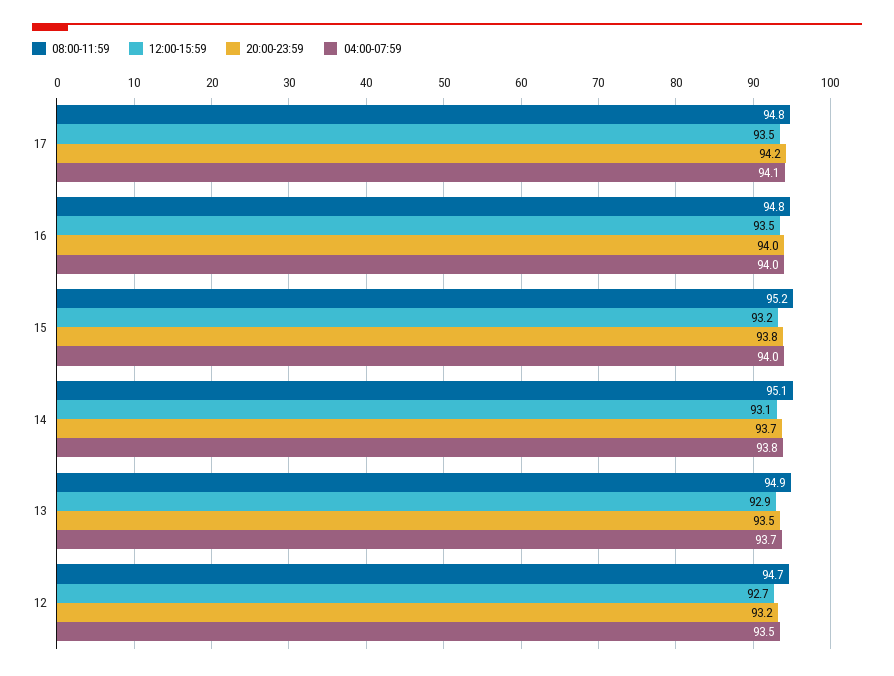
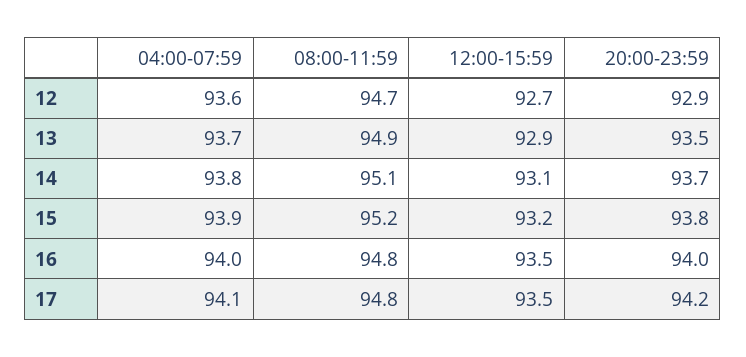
  {
    "08:00-11:59": {
      "17": 94.8,
      "16": 94.8,
      "15": 95.2,
      "14": 95.1,
      "13": 94.9,
      "12": 94.7
    },
    "12:00-15:59": {
      "17": 93.5,
      "16": 93.5,
      "15": 93.2,
      "14": 93.1,
      "13": 92.9,
      "12": 92.7
    },
    "20:00-23:59": {
      "17": 94.2,
      "16": 94,
      "15": 93.8,
      "14": 93.7,
      "13": 93.5,
-     "12": 93.2
+     "12": 92.9
    },
    "04:00-07:59": {
      "17": 94.1,
      "16": 94,
-     "15": 94,
+     "15": 93.9,
      "14": 93.8,
      "13": 93.7,
-     "12": 93.5
+     "12": 93.6
    }
  }

